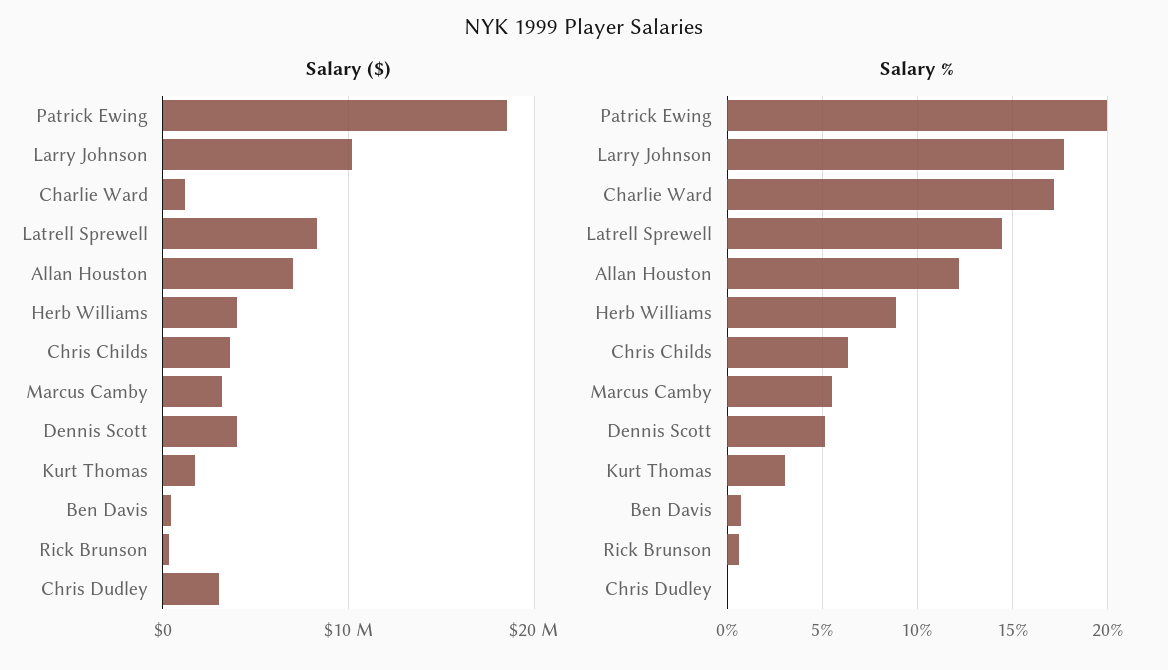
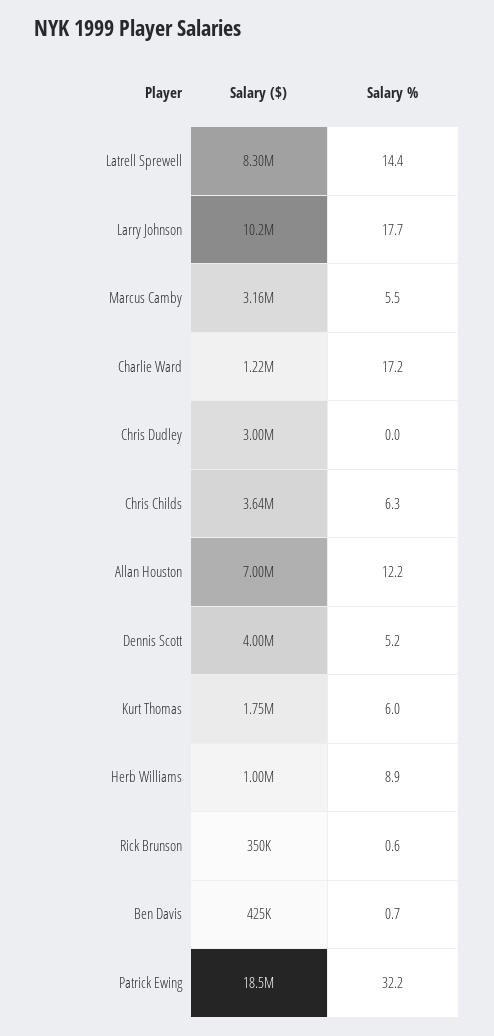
  {
    "Salary ($)": {
      "Patrick Ewing": 18500000,
      "Larry Johnson": 10200000,
      "Charlie Ward": 1220000,
      "Latrell Sprewell": 8300000,
      "Allan Houston": 7000000,
-     "Herb Williams": 4000000,
+     "Herb Williams": 1000000,
      "Chris Childs": 3640000,
      "Marcus Camby": 3160000,
      "Dennis Scott": 4000000,
      "Kurt Thomas": 1750000,
      "Ben Davis": 425000,
      "Rick Brunson": 350000,
      "Chris Dudley": 3000000
    },
    "Salary %": {
-     "Patrick Ewing": 20,
+     "Patrick Ewing": 32.2,
      "Larry Johnson": 17.7,
      "Charlie Ward": 17.2,
      "Latrell Sprewell": 14.4,
      "Allan Houston": 12.2,
      "Herb Williams": 8.9,
      "Chris Childs": 6.3,
      "Marcus Camby": 5.5,
      "Dennis Scott": 5.2,
-     "Kurt Thomas": 3,
+     "Kurt Thomas": 6,
      "Ben Davis": 0.7,
      "Rick Brunson": 0.6,
      "Chris Dudley": 0
    }
  }

